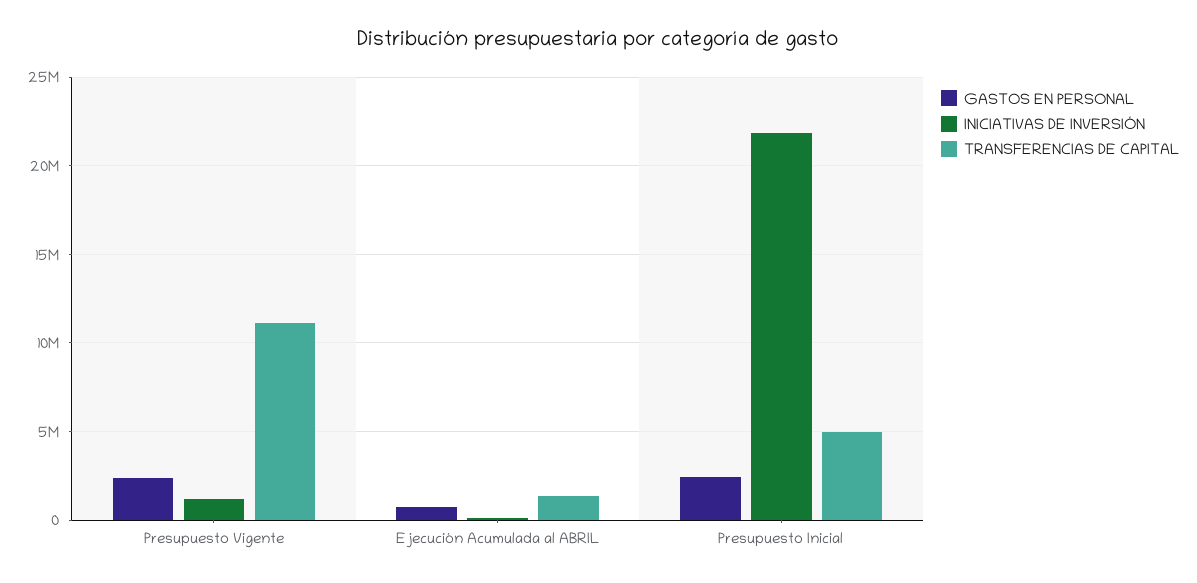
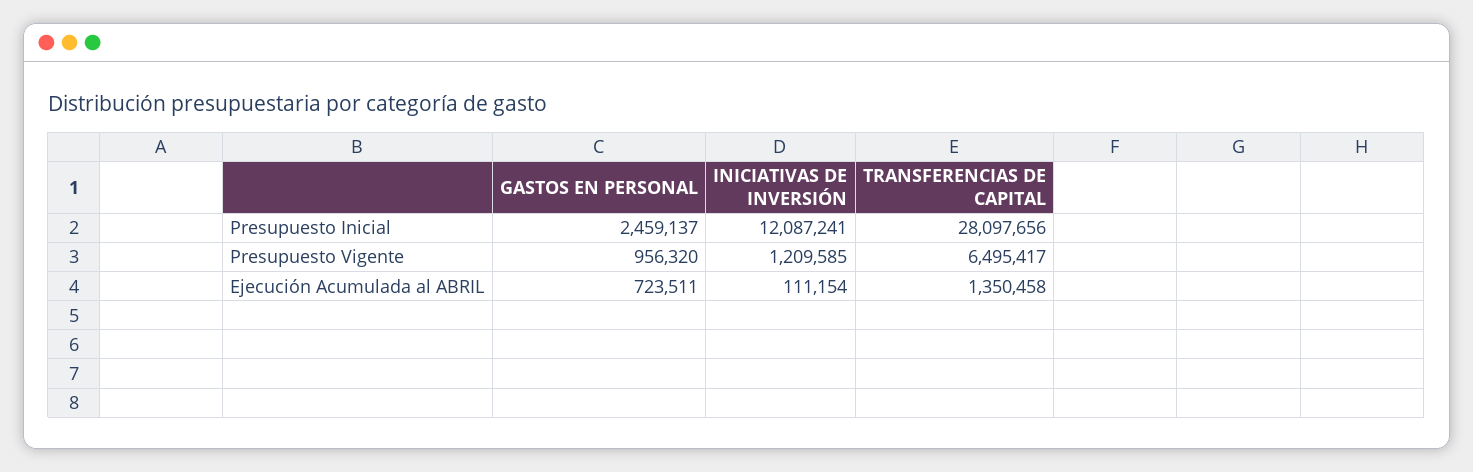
  {
    "GASTOS EN PERSONAL": {
-     "Presupuesto Vigente": 2500000,
+     "Presupuesto Vigente": 956320,
      "Ejecución Acumulada al ABRIL": 723511,
      "Presupuesto Inicial": 2459137
    },
    "INICIATIVAS DE INVERSIÓN": {
      "Presupuesto Vigente": 1209585,
      "Ejecución Acumulada al ABRIL": 111154,
-     "Presupuesto Inicial": 22000000
+     "Presupuesto Inicial": 12087241
    },
    "TRANSFERENCIAS DE CAPITAL": {
-     "Presupuesto Vigente": 11000000,
+     "Presupuesto Vigente": 6495417,
      "Ejecución Acumulada al ABRIL": 1350458,
-     "Presupuesto Inicial": 5000000
+     "Presupuesto Inicial": 28097656
    }
  }

